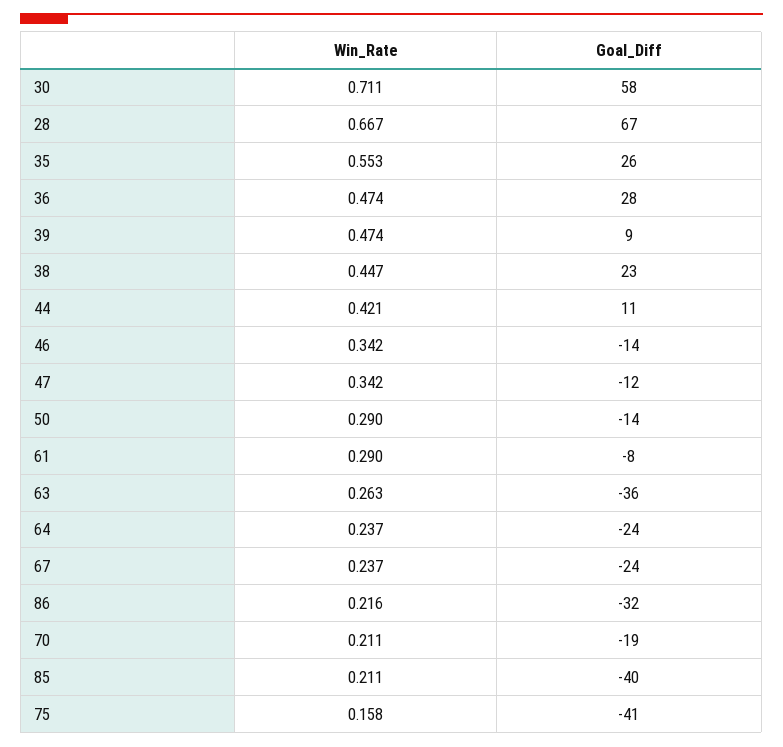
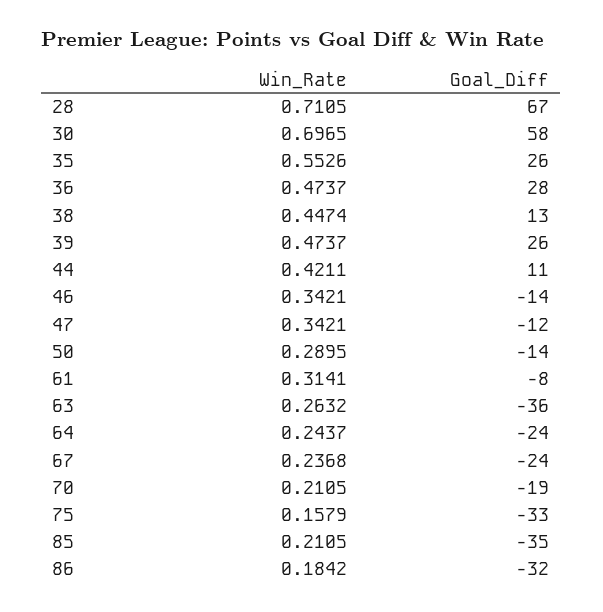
  {
    "Win_Rate": {
-     "30": 0.711,
+     "30": 0.6965,
-     "28": 0.667,
+     "28": 0.7105,
      "35": 0.5526,
      "36": 0.4737,
      "39": 0.4737,
      "38": 0.4474,
      "44": 0.4211,
      "46": 0.3421,
      "47": 0.3421,
      "50": 0.2895,
-     "61": 0.29,
+     "61": 0.3141,
      "63": 0.2632,
-     "64": 0.237,
+     "64": 0.2437,
      "67": 0.2368,
-     "86": 0.216,
+     "86": 0.1842,
      "70": 0.2105,
      "85": 0.2105,
      "75": 0.1579
    },
    "Goal_Diff": {
      "30": 58,
      "28": 67,
      "35": 26,
      "36": 28,
-     "39": 9,
+     "39": 26,
-     "38": 23,
+     "38": 13,
      "44": 11,
      "46": -14,
      "47": -12,
      "50": -14,
      "61": -8,
      "63": -36,
      "64": -24,
      "67": -24,
      "86": -32,
      "70": -19,
-     "85": -40,
+     "85": -35,
-     "75": -41
+     "75": -33
    }
  }

